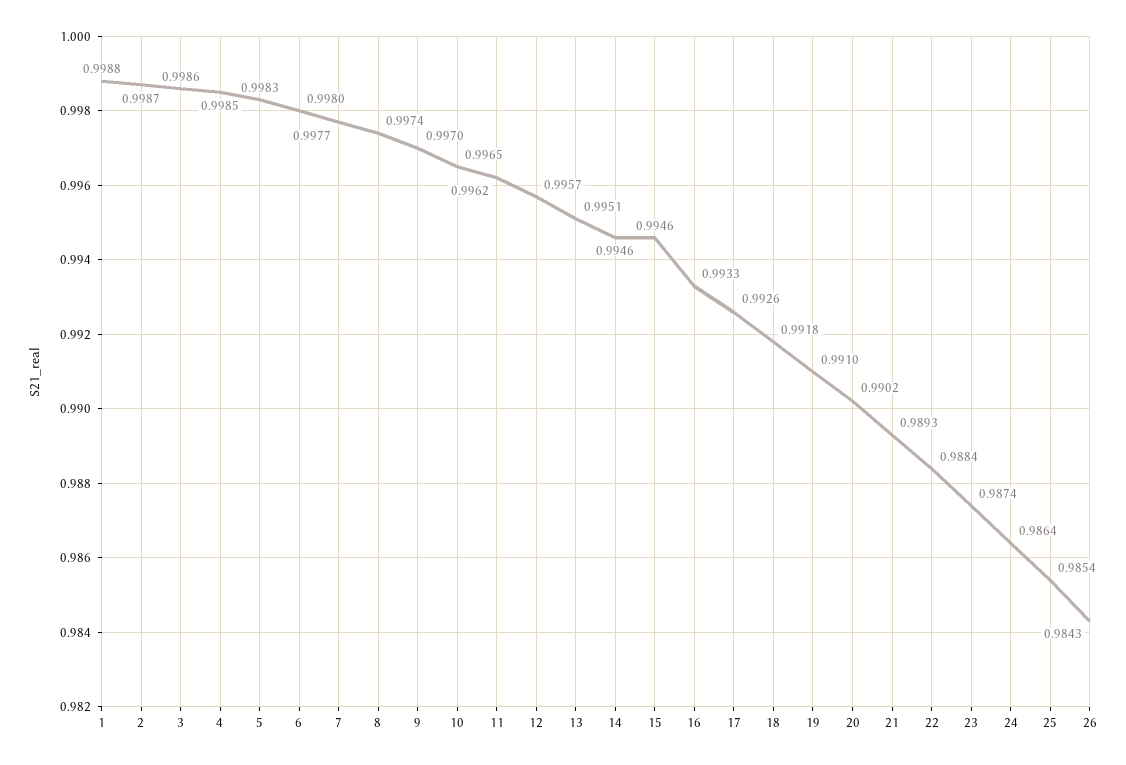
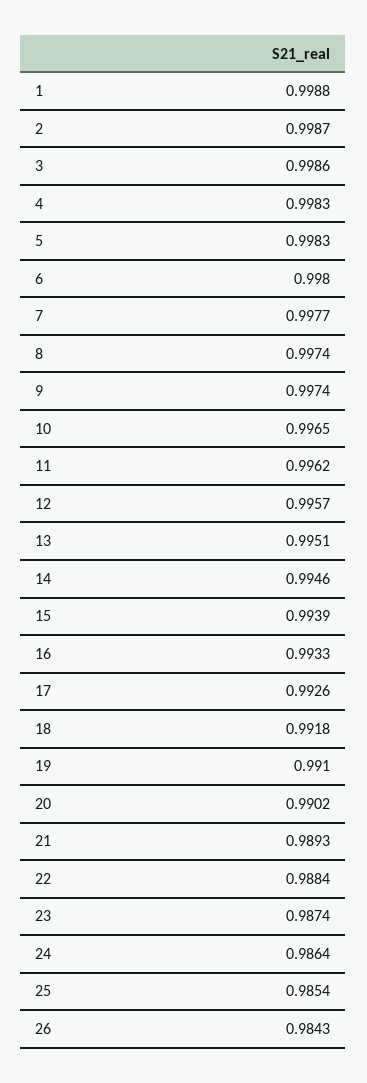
  {
    "1": 0.9988,
    "2": 0.9987,
    "3": 0.9986,
-   "4": 0.9985,
+   "4": 0.9983,
    "5": 0.9983,
    "6": 0.998,
    "7": 0.9977,
    "8": 0.9974,
-   "9": 0.997,
+   "9": 0.9974,
    "10": 0.9965,
    "11": 0.9962,
    "12": 0.9957,
    "13": 0.9951,
    "14": 0.9946,
-   "15": 0.9946,
+   "15": 0.9939,
    "16": 0.9933,
    "17": 0.9926,
    "18": 0.9918,
    "19": 0.991,
    "20": 0.9902,
    "21": 0.9893,
    "22": 0.9884,
    "23": 0.9874,
    "24": 0.9864,
    "25": 0.9854,
    "26": 0.9843
  }

